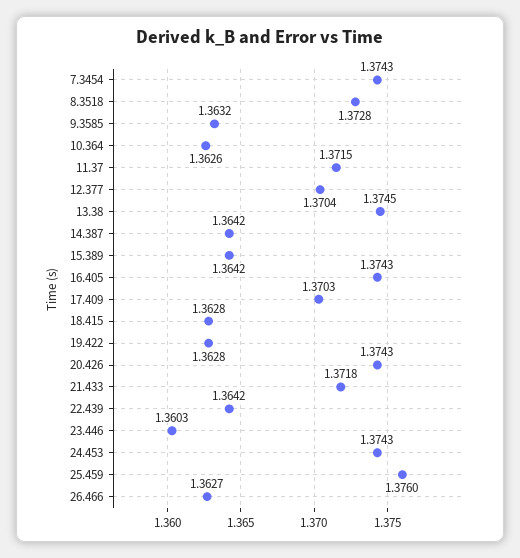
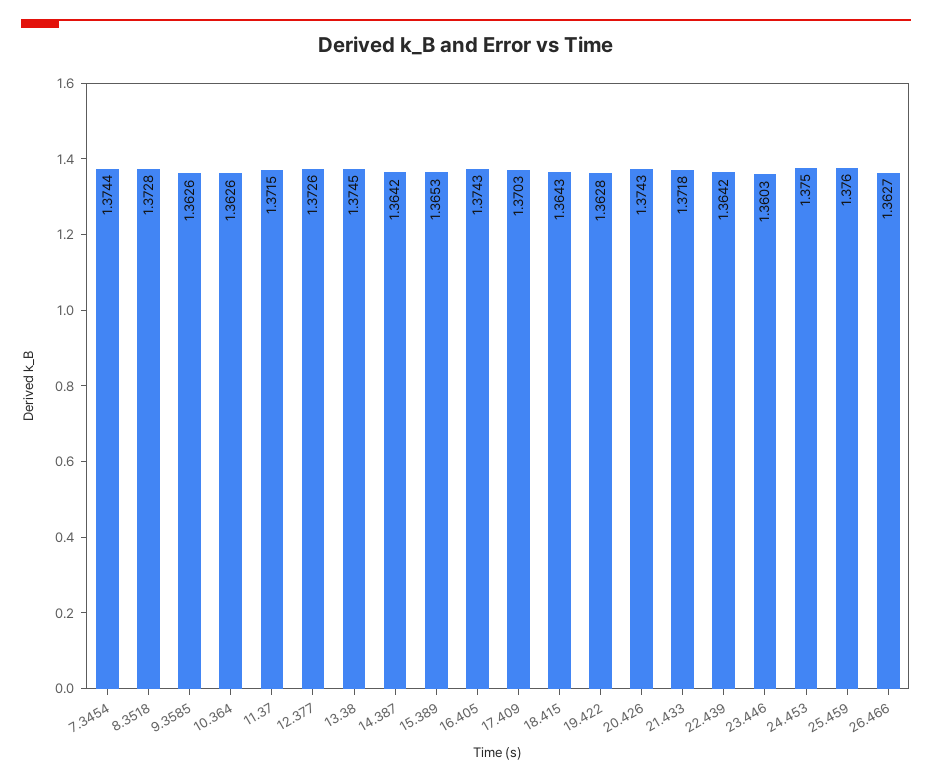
  {
-   "7.3454": 1.3743,
+   "7.3454": 1.3744,
    "8.3518": 1.3728,
-   "9.3585": 1.3632,
+   "9.3585": 1.3626,
    "10.364": 1.3626,
    "11.37": 1.3715,
-   "12.377": 1.3704,
+   "12.377": 1.3726,
    "13.38": 1.3745,
    "14.387": 1.3642,
-   "15.389": 1.3642,
+   "15.389": 1.3653,
    "16.405": 1.3743,
    "17.409": 1.3703,
-   "18.415": 1.3628,
+   "18.415": 1.3643,
    "19.422": 1.3628,
    "20.426": 1.3743,
    "21.433": 1.3718,
    "22.439": 1.3642,
    "23.446": 1.3603,
-   "24.453": 1.3743,
+   "24.453": 1.375,
    "25.459": 1.376,
    "26.466": 1.3627
  }

